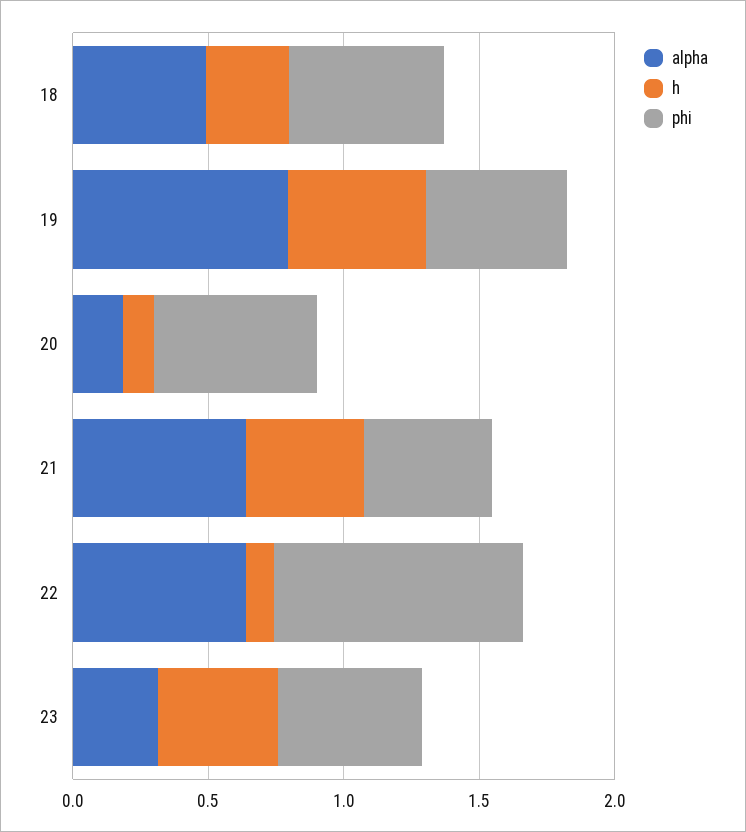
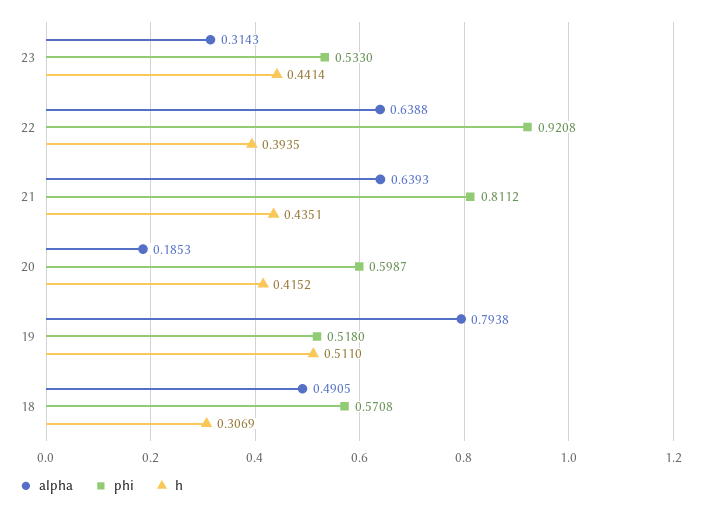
  {
    "alpha": {
      "18": 0.4905,
      "19": 0.7938,
      "20": 0.1853,
      "21": 0.6393,
      "22": 0.6388,
      "23": 0.3143
    },
    "h": {
      "18": 0.3069,
      "19": 0.511,
-     "20": 0.1,
+     "20": 0.4152,
      "21": 0.4351,
-     "22": 0.1,
+     "22": 0.3935,
      "23": 0.4414
    },
    "phi": {
      "18": 0.5708,
      "19": 0.518,
      "20": 0.5987,
-     "21": 0.5,
+     "21": 0.8112,
      "22": 0.9208,
      "23": 0.533
    }
  }

